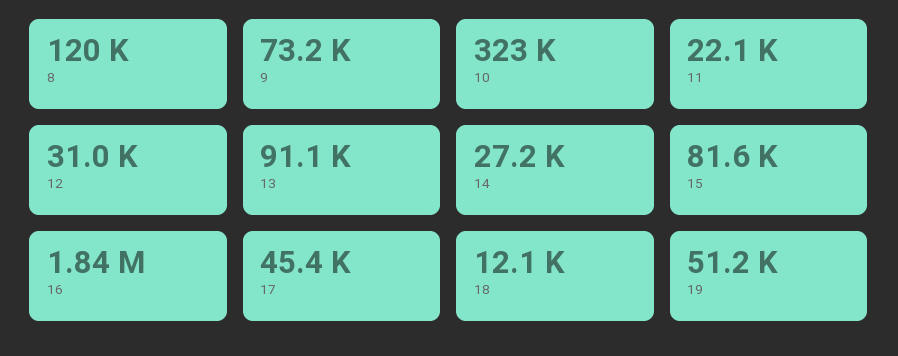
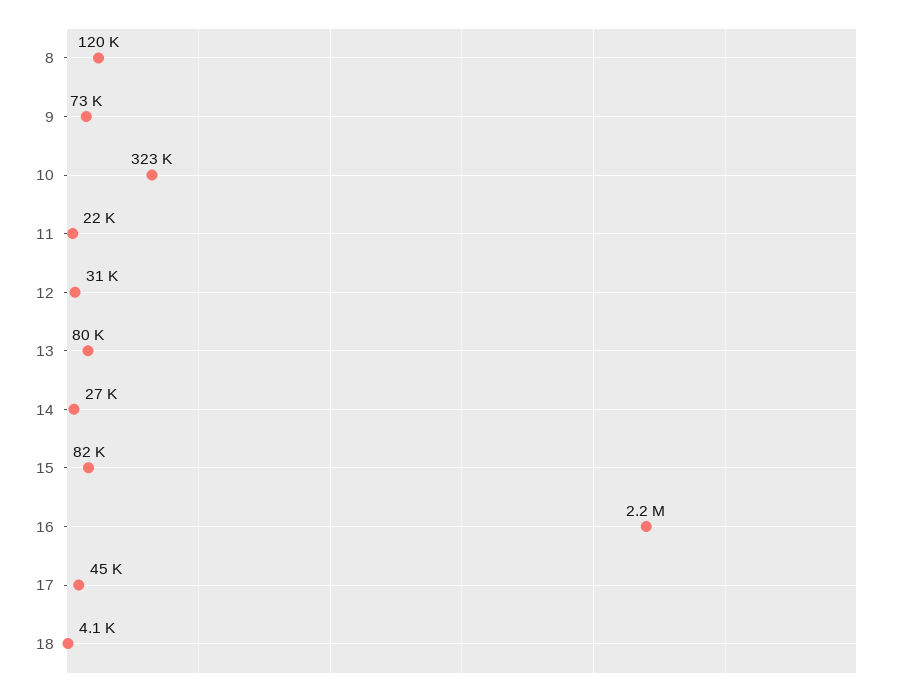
  {
    "8": 120000,
    "9": 73200,
    "10": 323000,
    "11": 22100,
    "12": 31000,
-   "13": 91100,
+   "13": 80000,
    "14": 27200,
    "15": 81600,
-   "16": 1840000,
+   "16": 2200000,
    "17": 45400,
-   "18": 12100,
+   "18": 4100
-   "19": 51200
  }

